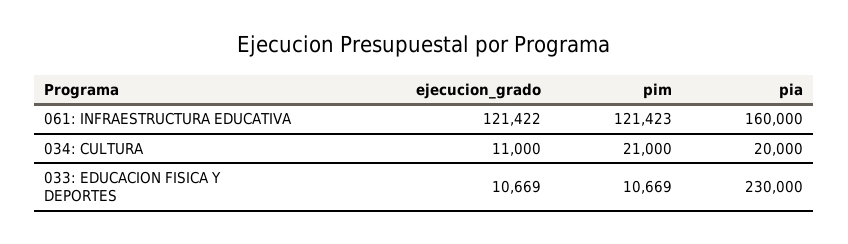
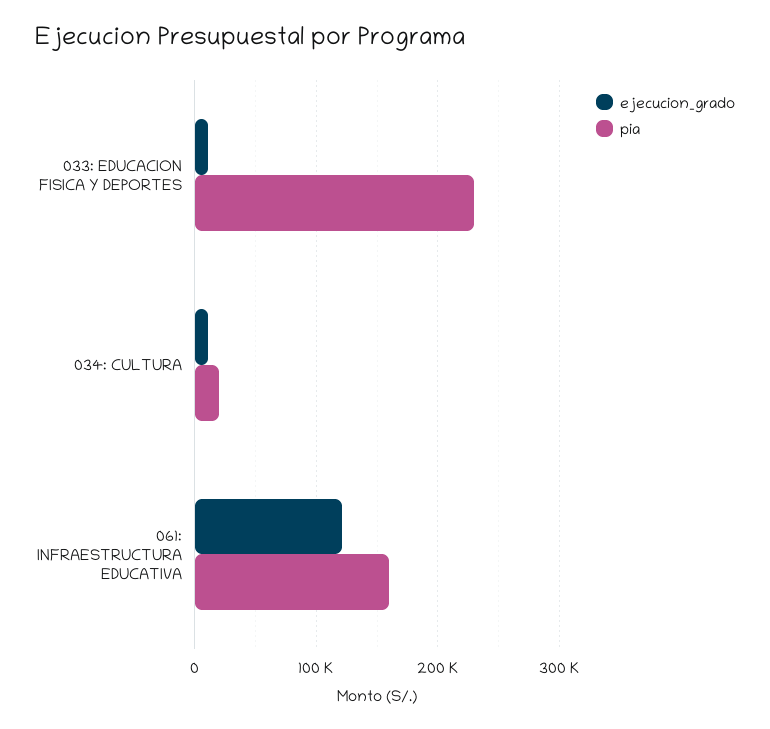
  {
    "ejecucion_grado": {
      "061: INFRAESTRUCTURA EDUCATIVA": 121422,
      "034: CULTURA": 11000,
      "033: EDUCACION FISICA Y DEPORTES": 10669
    },
-   "pim": {
-     "061: INFRAESTRUCTURA EDUCATIVA": 121423,
-     "034: CULTURA": 21000,
-     "033: EDUCACION FISICA Y DEPORTES": 10669
-   },
    "pia": {
      "061: INFRAESTRUCTURA EDUCATIVA": 160000,
      "034: CULTURA": 20000,
      "033: EDUCACION FISICA Y DEPORTES": 230000
    }
  }

